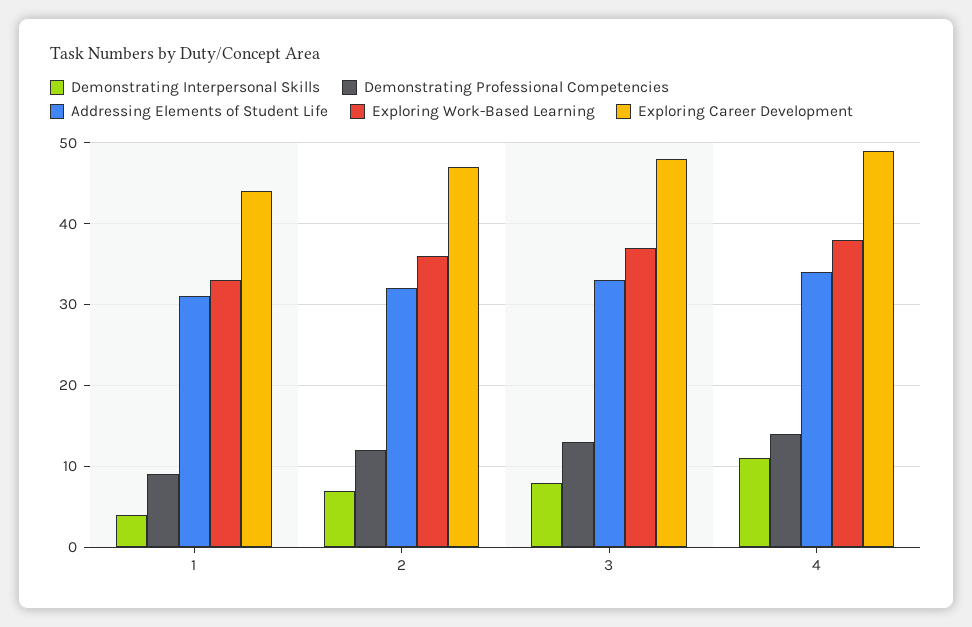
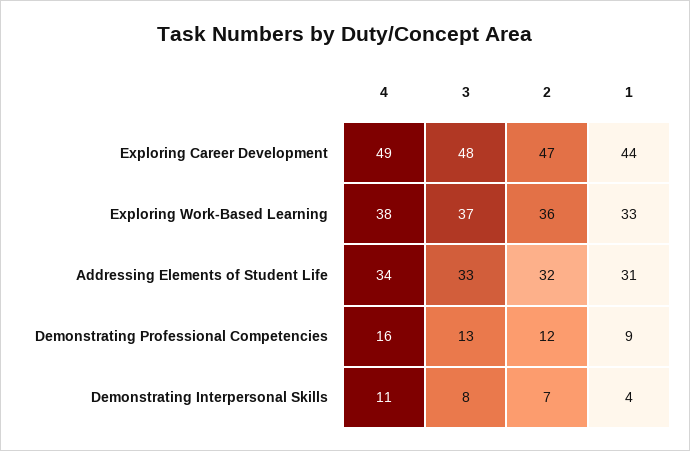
  {
    "Demonstrating Interpersonal Skills": {
      "1": 4,
      "2": 7,
      "3": 8,
      "4": 11
    },
    "Demonstrating Professional Competencies": {
      "1": 9,
      "2": 12,
      "3": 13,
-     "4": 14
+     "4": 16
    },
    "Addressing Elements of Student Life": {
      "1": 31,
      "2": 32,
      "3": 33,
      "4": 34
    },
    "Exploring Work-Based Learning": {
      "1": 33,
      "2": 36,
      "3": 37,
      "4": 38
    },
    "Exploring Career Development": {
      "1": 44,
      "2": 47,
      "3": 48,
      "4": 49
    }
  }

